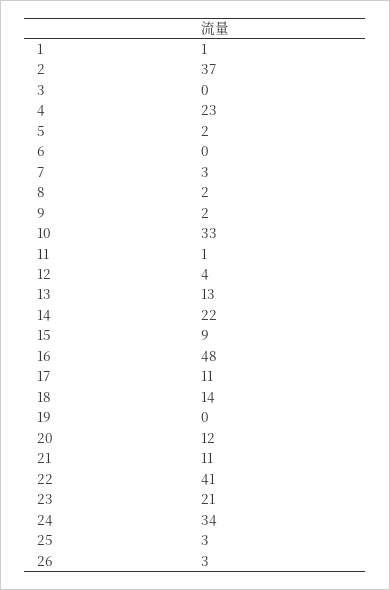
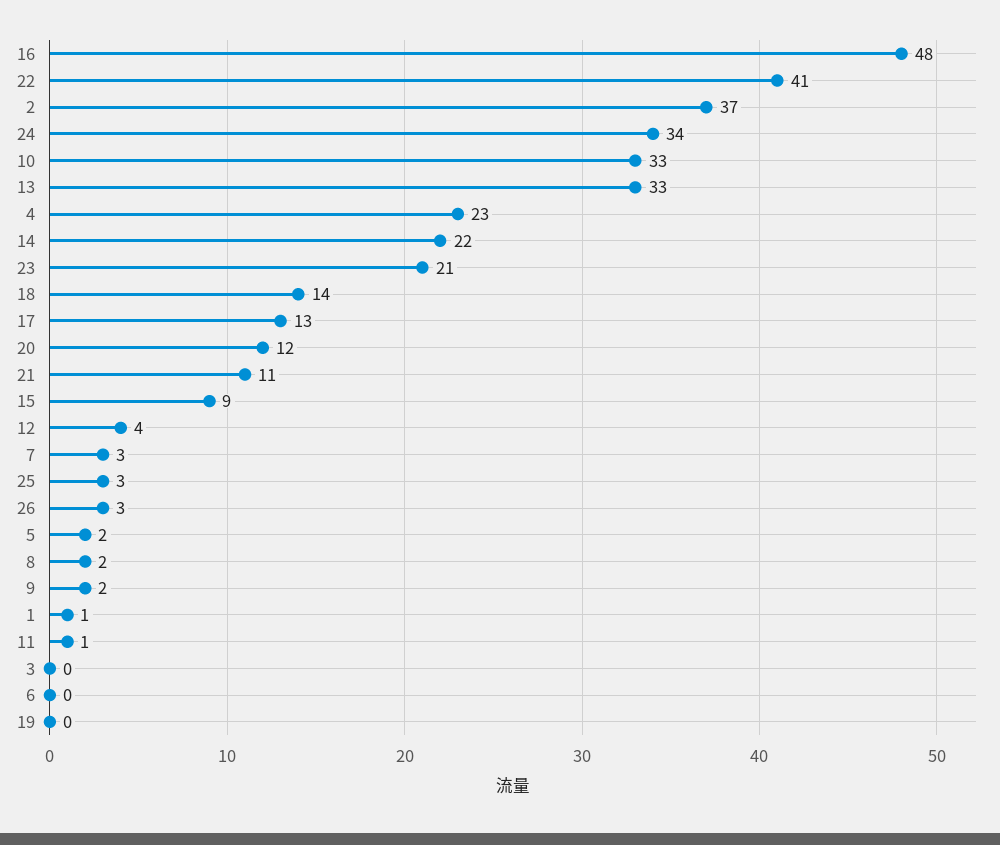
  {
    "1": 1,
    "2": 37,
    "3": 0,
    "4": 23,
    "5": 2,
    "6": 0,
    "7": 3,
    "8": 2,
    "9": 2,
    "10": 33,
    "11": 1,
    "12": 4,
-   "13": 13,
+   "13": 33,
    "14": 22,
    "15": 9,
    "16": 48,
-   "17": 11,
+   "17": 13,
    "18": 14,
    "19": 0,
    "20": 12,
    "21": 11,
    "22": 41,
    "23": 21,
    "24": 34,
    "25": 3,
    "26": 3
  }

